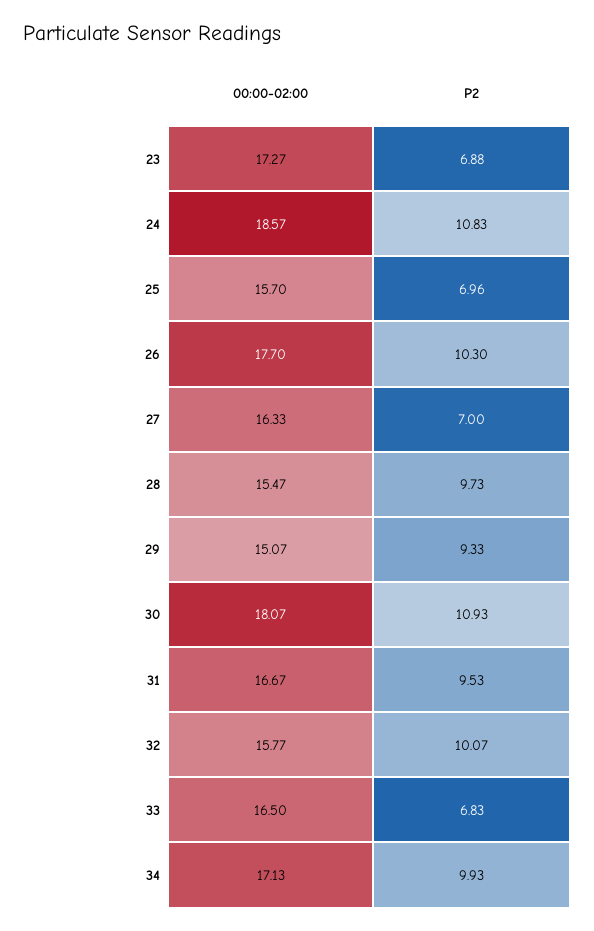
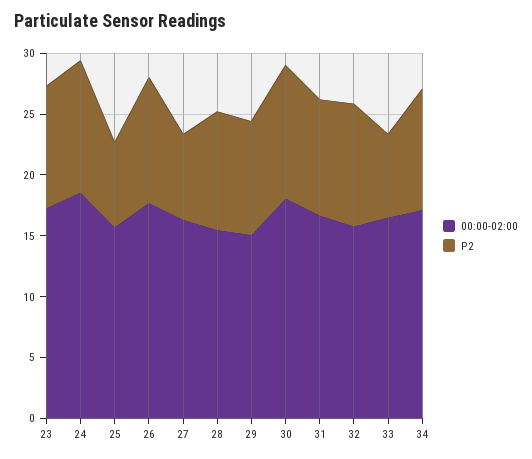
  {
    "00:00-02:00": {
      "23": 17.27,
      "24": 18.57,
      "25": 15.7,
      "26": 17.7,
      "27": 16.33,
      "28": 15.47,
      "29": 15.07,
      "30": 18.07,
      "31": 16.67,
      "32": 15.77,
      "33": 16.5,
      "34": 17.13
    },
    "P2": {
-     "23": 6.88,
+     "23": 10,
      "24": 10.83,
      "25": 6.96,
      "26": 10.3,
      "27": 7,
      "28": 9.73,
      "29": 9.33,
      "30": 10.93,
      "31": 9.53,
      "32": 10.07,
      "33": 6.83,
      "34": 9.93
    }
  }

